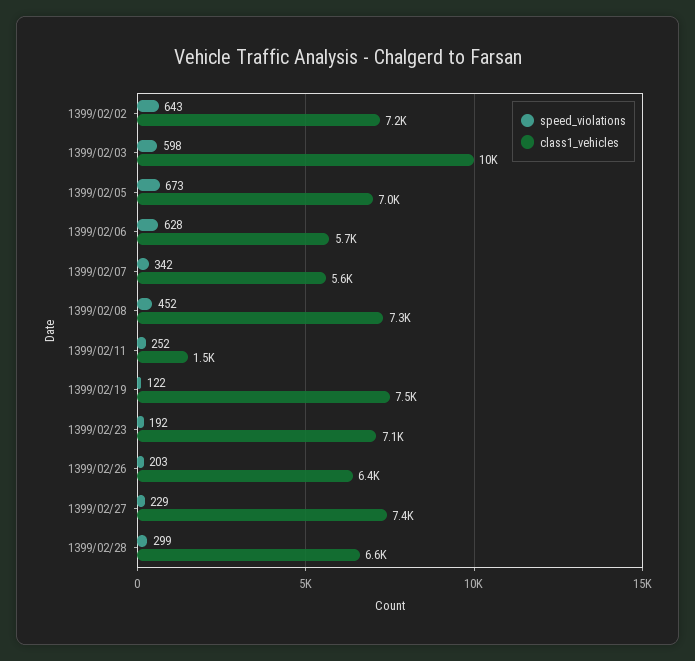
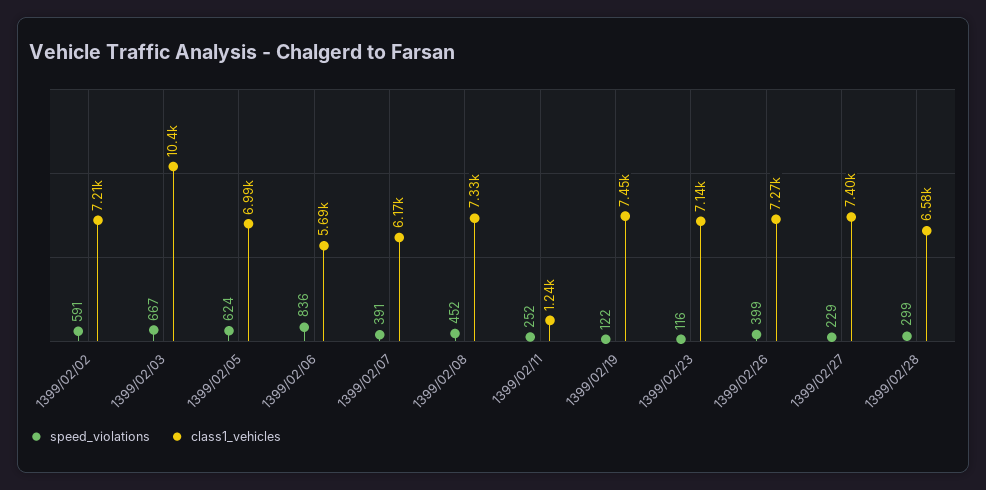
  {
    "speed_violations": {
-     "1399/02/02": 643,
+     "1399/02/02": 591,
-     "1399/02/03": 598,
+     "1399/02/03": 667,
-     "1399/02/05": 673,
+     "1399/02/05": 624,
-     "1399/02/06": 628,
+     "1399/02/06": 836,
-     "1399/02/07": 342,
+     "1399/02/07": 391,
      "1399/02/08": 452,
      "1399/02/11": 252,
      "1399/02/19": 122,
-     "1399/02/23": 192,
+     "1399/02/23": 116,
-     "1399/02/26": 203,
+     "1399/02/26": 399,
      "1399/02/27": 229,
      "1399/02/28": 299
    },
    "class1_vehicles": {
      "1399/02/02": 7210,
      "1399/02/03": 10400,
      "1399/02/05": 6990,
      "1399/02/06": 5690,
-     "1399/02/07": 5600,
+     "1399/02/07": 6170,
      "1399/02/08": 7330,
-     "1399/02/11": 1500,
+     "1399/02/11": 1240,
      "1399/02/19": 7450,
      "1399/02/23": 7140,
-     "1399/02/26": 6400,
+     "1399/02/26": 7270,
      "1399/02/27": 7400,
      "1399/02/28": 6580
    }
  }

